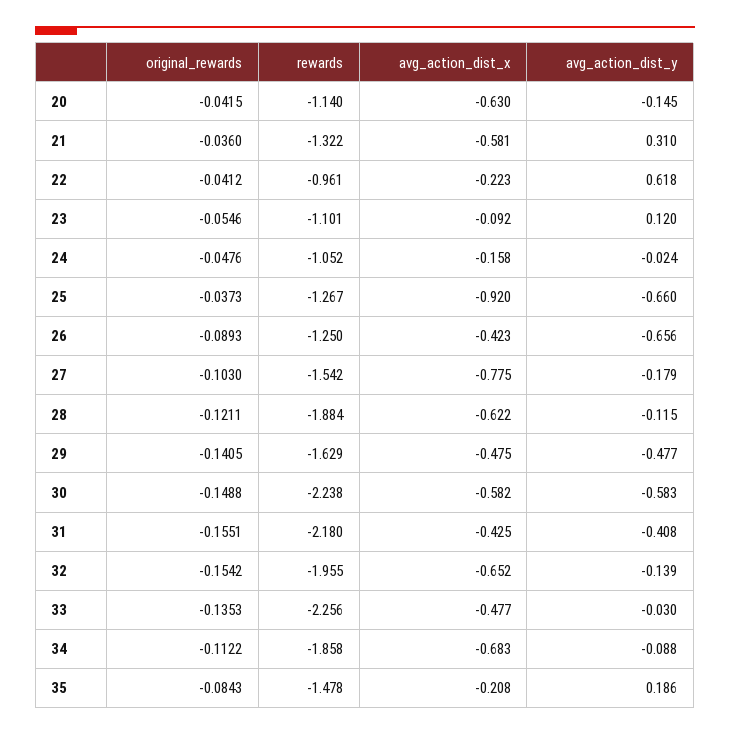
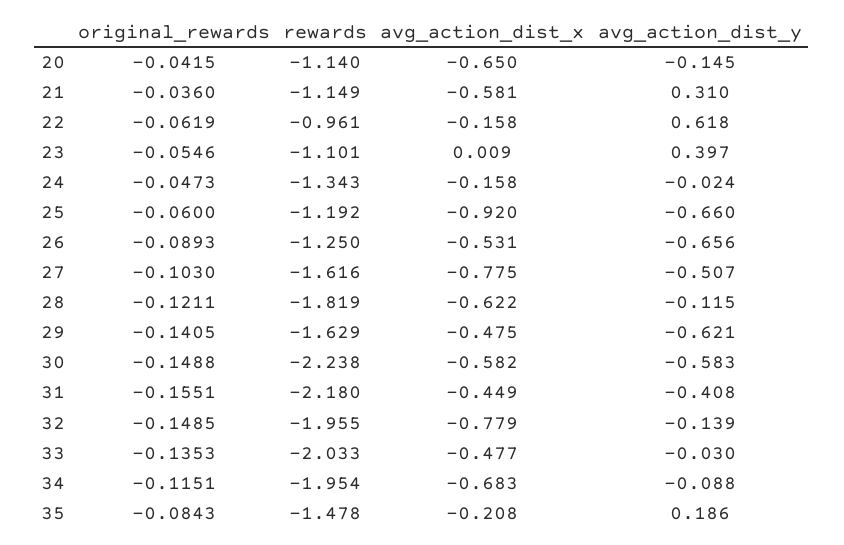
  {
    "original_rewards": {
      "20": -0.0415,
      "21": -0.036,
-     "22": -0.0412,
+     "22": -0.0619,
      "23": -0.0546,
-     "24": -0.0476,
+     "24": -0.0473,
-     "25": -0.0373,
+     "25": -0.06,
      "26": -0.0893,
      "27": -0.103,
      "28": -0.1211,
      "29": -0.1405,
      "30": -0.1488,
      "31": -0.1551,
-     "32": -0.1542,
+     "32": -0.1485,
      "33": -0.1353,
-     "34": -0.1122,
+     "34": -0.1151,
      "35": -0.0843
    },
    "rewards": {
      "20": -1.14,
-     "21": -1.322,
+     "21": -1.149,
      "22": -0.961,
      "23": -1.101,
-     "24": -1.052,
+     "24": -1.343,
-     "25": -1.267,
+     "25": -1.192,
      "26": -1.25,
-     "27": -1.542,
+     "27": -1.616,
-     "28": -1.884,
+     "28": -1.819,
      "29": -1.629,
      "30": -2.238,
      "31": -2.18,
      "32": -1.955,
-     "33": -2.256,
+     "33": -2.033,
-     "34": -1.858,
+     "34": -1.954,
      "35": -1.478
    },
    "avg_action_dist_x": {
-     "20": -0.63,
+     "20": -0.65,
      "21": -0.581,
-     "22": -0.223,
+     "22": -0.158,
-     "23": -0.092,
+     "23": 0.009,
      "24": -0.158,
      "25": -0.92,
-     "26": -0.423,
+     "26": -0.531,
      "27": -0.775,
      "28": -0.622,
      "29": -0.475,
      "30": -0.582,
-     "31": -0.425,
+     "31": -0.449,
-     "32": -0.652,
+     "32": -0.779,
      "33": -0.477,
      "34": -0.683,
      "35": -0.208
    },
    "avg_action_dist_y": {
      "20": -0.145,
      "21": 0.31,
      "22": 0.618,
-     "23": 0.12,
+     "23": 0.397,
      "24": -0.024,
      "25": -0.66,
      "26": -0.656,
-     "27": -0.179,
+     "27": -0.507,
      "28": -0.115,
-     "29": -0.477,
+     "29": -0.621,
      "30": -0.583,
      "31": -0.408,
      "32": -0.139,
      "33": -0.03,
      "34": -0.088,
      "35": 0.186
    }
  }

